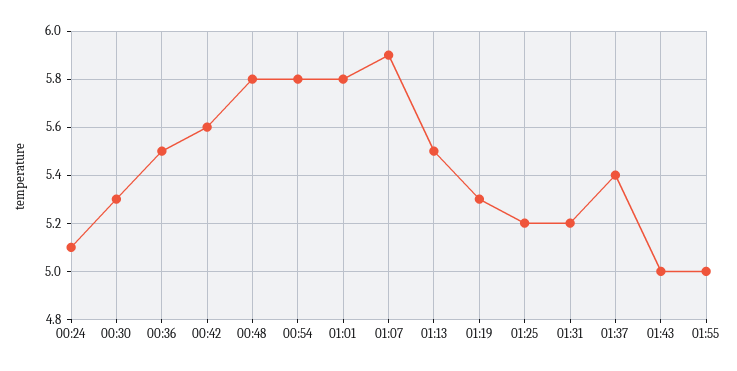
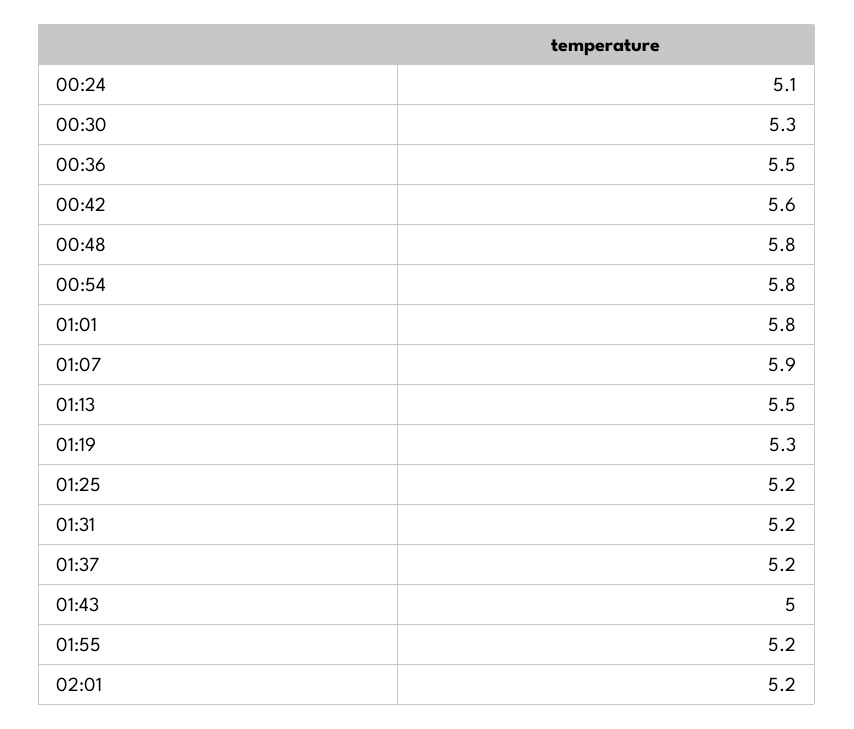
  {
    "00:24": 5.1,
    "00:30": 5.3,
    "00:36": 5.5,
    "00:42": 5.6,
    "00:48": 5.8,
    "00:54": 5.8,
    "01:01": 5.8,
    "01:07": 5.9,
    "01:13": 5.5,
    "01:19": 5.3,
    "01:25": 5.2,
    "01:31": 5.2,
-   "01:37": 5.4,
+   "01:37": 5.2,
    "01:43": 5,
-   "01:55": 5
+   "01:55": 5.2,
+   "02:01": 5.2
  }

